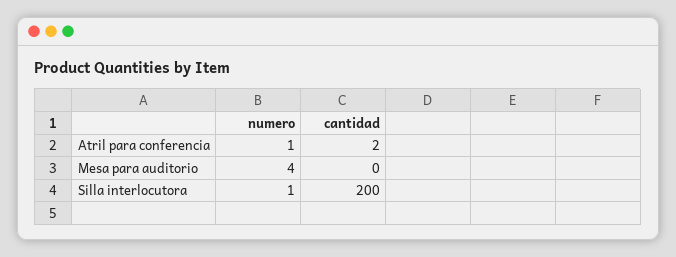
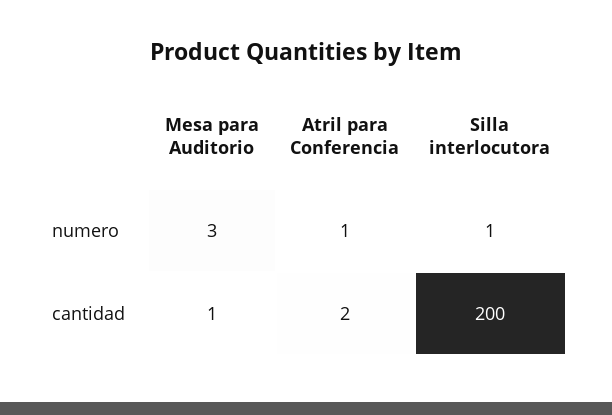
  {
    "numero": {
      "Atril para conferencia": 1,
-     "Mesa para auditorio": 4,
+     "Mesa para auditorio": 3,
      "Silla interlocutora": 1
    },
    "cantidad": {
      "Atril para conferencia": 2,
-     "Mesa para auditorio": 0,
+     "Mesa para auditorio": 1,
      "Silla interlocutora": 200
    }
  }

